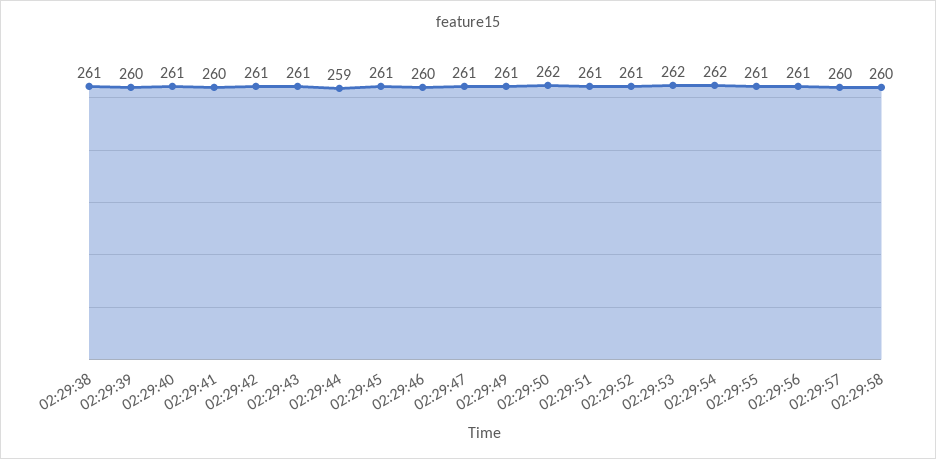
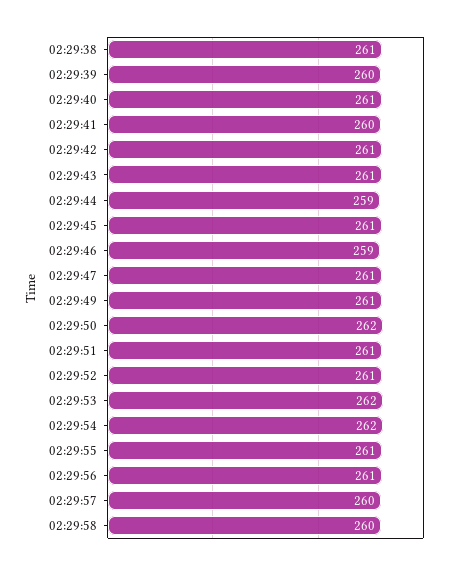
  {
    "02:29:38": 261,
    "02:29:39": 260,
    "02:29:40": 261,
    "02:29:41": 260,
    "02:29:42": 261,
    "02:29:43": 261,
    "02:29:44": 259,
    "02:29:45": 261,
-   "02:29:46": 260,
+   "02:29:46": 259,
    "02:29:47": 261,
    "02:29:49": 261,
    "02:29:50": 262,
    "02:29:51": 261,
    "02:29:52": 261,
    "02:29:53": 262,
    "02:29:54": 262,
    "02:29:55": 261,
    "02:29:56": 261,
    "02:29:57": 260,
    "02:29:58": 260
  }

